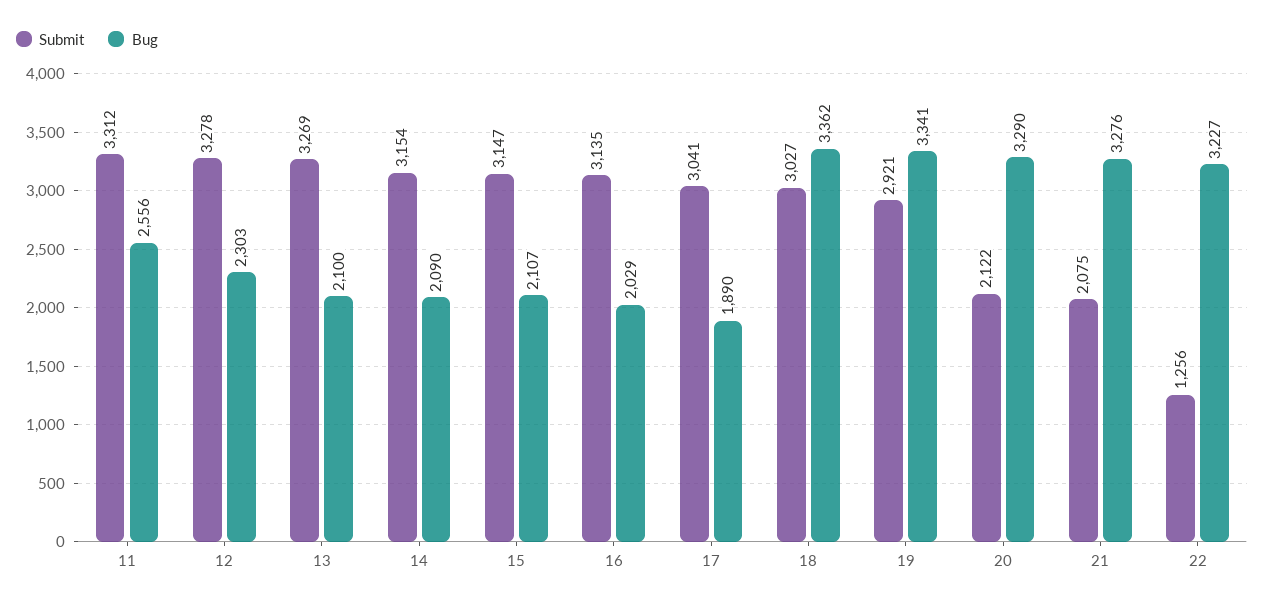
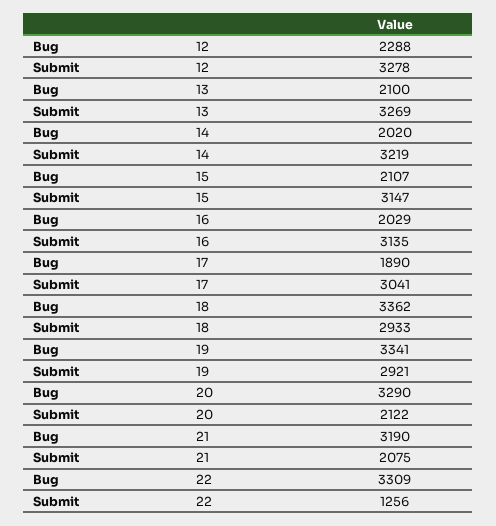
  {
    "Submit": {
-     "11": 3312,
      "12": 3278,
      "13": 3269,
-     "14": 3154,
+     "14": 3219,
      "15": 3147,
      "16": 3135,
      "17": 3041,
-     "18": 3027,
+     "18": 2933,
      "19": 2921,
      "20": 2122,
      "21": 2075,
      "22": 1256
    },
    "Bug": {
-     "11": 2556,
-     "12": 2303,
+     "12": 2288,
      "13": 2100,
-     "14": 2090,
+     "14": 2020,
      "15": 2107,
      "16": 2029,
      "17": 1890,
      "18": 3362,
      "19": 3341,
      "20": 3290,
-     "21": 3276,
+     "21": 3190,
-     "22": 3227
+     "22": 3309
    }
  }

